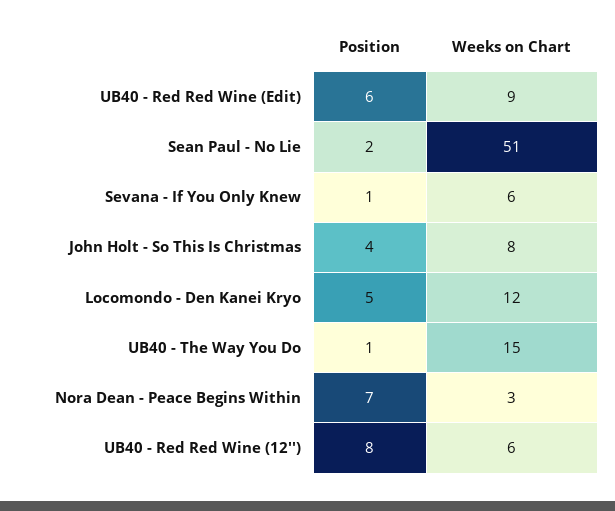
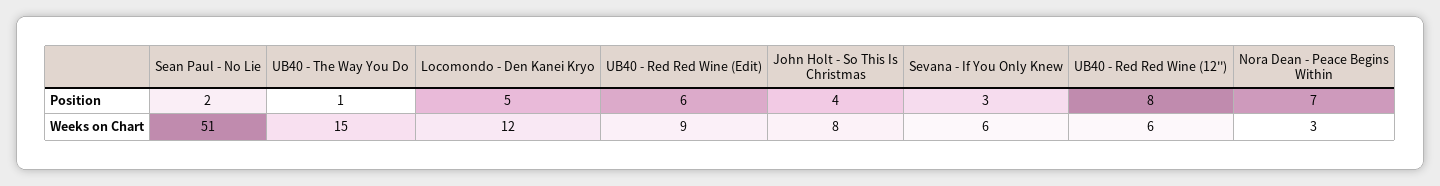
  {
    "Position": {
      "UB40 - Red Red Wine (Edit)": 6,
      "Sean Paul - No Lie": 2,
-     "Sevana - If You Only Knew": 1,
+     "Sevana - If You Only Knew": 3,
      "John Holt - So This Is Christmas": 4,
      "Locomondo - Den Kanei Kryo": 5,
      "UB40 - The Way You Do": 1,
      "Nora Dean - Peace Begins Within": 7,
      "UB40 - Red Red Wine (12'')": 8
    },
    "Weeks on Chart": {
      "UB40 - Red Red Wine (Edit)": 9,
      "Sean Paul - No Lie": 51,
      "Sevana - If You Only Knew": 6,
      "John Holt - So This Is Christmas": 8,
      "Locomondo - Den Kanei Kryo": 12,
      "UB40 - The Way You Do": 15,
      "Nora Dean - Peace Begins Within": 3,
      "UB40 - Red Red Wine (12'')": 6
    }
  }

